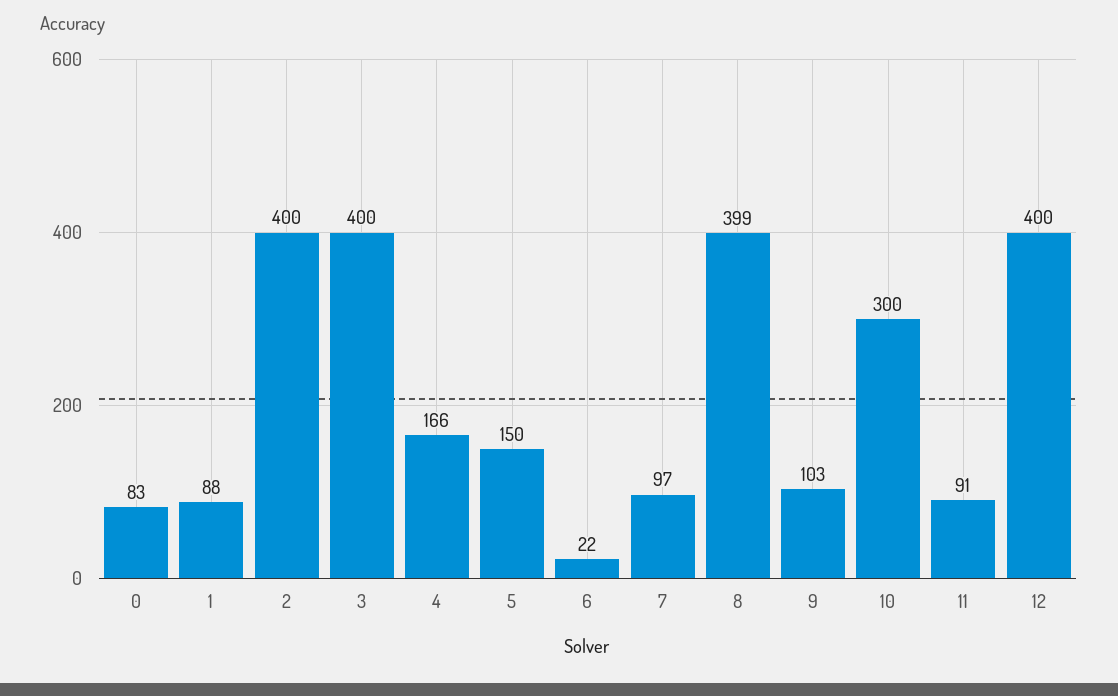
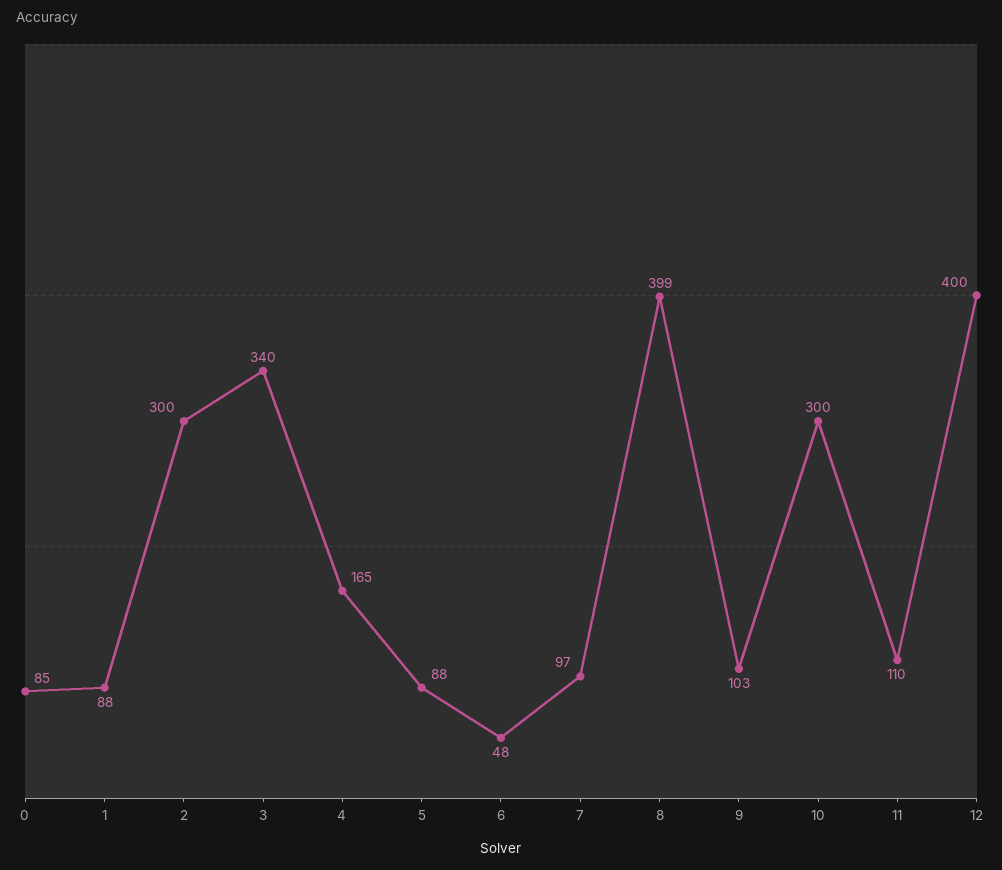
  {
-   "0": 83,
+   "0": 85,
    "1": 88,
-   "2": 400,
+   "2": 300,
-   "3": 400,
+   "3": 340,
-   "4": 166,
+   "4": 165,
-   "5": 150,
+   "5": 88,
-   "6": 22,
+   "6": 48,
    "7": 97,
    "8": 399,
    "9": 103,
    "10": 300,
-   "11": 91,
+   "11": 110,
    "12": 400
  }

